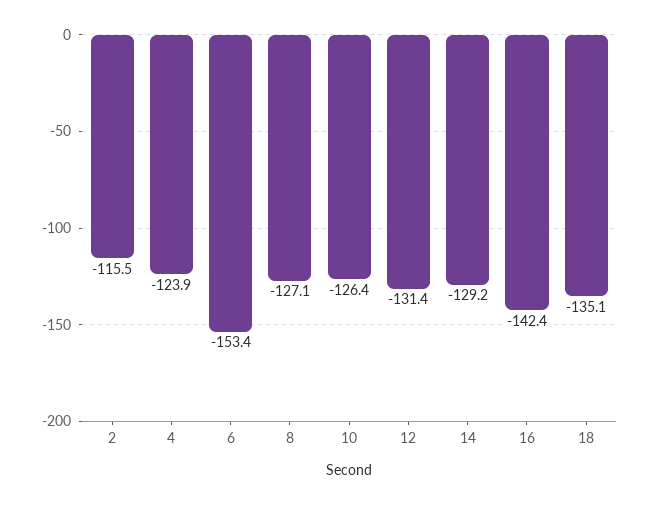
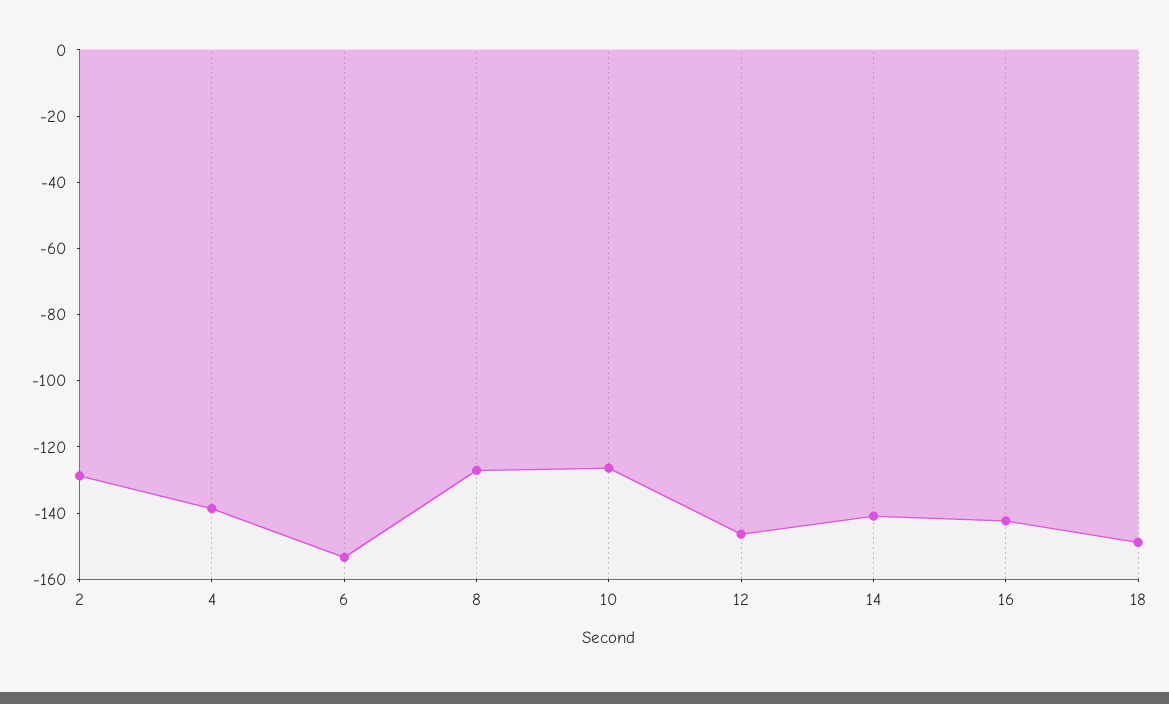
  {
-   "2": -115.5,
+   "2": -130,
-   "4": -123.9,
+   "4": -140,
    "6": -153.4,
    "8": -127.1,
    "10": -126.4,
-   "12": -131.4,
+   "12": -145,
-   "14": -129.2,
+   "14": -140,
    "16": -142.4,
-   "18": -135.1
+   "18": -150
  }

